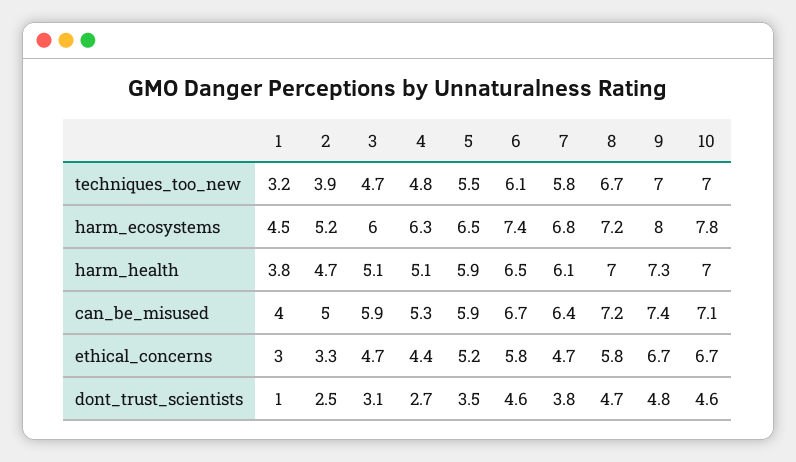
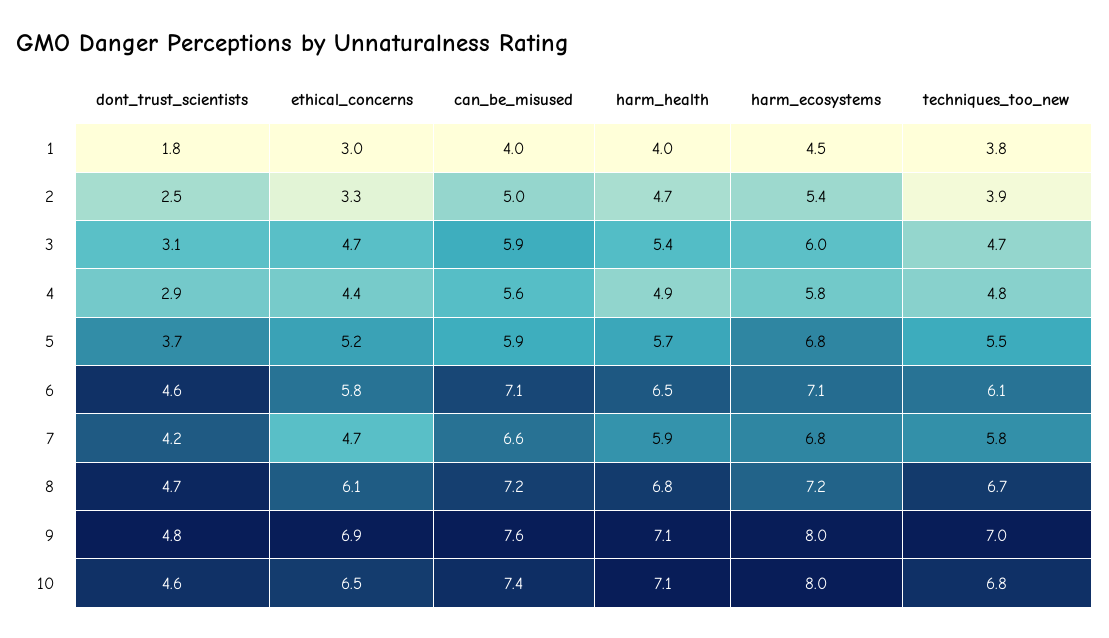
  {
    "1": {
-     "techniques_too_new": 3.2,
+     "techniques_too_new": 3.8,
      "harm_ecosystems": 4.5,
-     "harm_health": 3.8,
+     "harm_health": 4,
      "can_be_misused": 4,
      "ethical_concerns": 3,
-     "dont_trust_scientists": 1
+     "dont_trust_scientists": 1.8
    },
    "2": {
      "techniques_too_new": 3.9,
-     "harm_ecosystems": 5.2,
+     "harm_ecosystems": 5.4,
      "harm_health": 4.7,
      "can_be_misused": 5,
      "ethical_concerns": 3.3,
      "dont_trust_scientists": 2.5
    },
    "3": {
      "techniques_too_new": 4.7,
      "harm_ecosystems": 6,
-     "harm_health": 5.1,
+     "harm_health": 5.4,
      "can_be_misused": 5.9,
      "ethical_concerns": 4.7,
      "dont_trust_scientists": 3.1
    },
    "4": {
      "techniques_too_new": 4.8,
-     "harm_ecosystems": 6.3,
+     "harm_ecosystems": 5.8,
-     "harm_health": 5.1,
+     "harm_health": 4.9,
-     "can_be_misused": 5.3,
+     "can_be_misused": 5.6,
      "ethical_concerns": 4.4,
-     "dont_trust_scientists": 2.7
+     "dont_trust_scientists": 2.9
    },
    "5": {
      "techniques_too_new": 5.5,
-     "harm_ecosystems": 6.5,
+     "harm_ecosystems": 6.8,
-     "harm_health": 5.9,
+     "harm_health": 5.7,
      "can_be_misused": 5.9,
      "ethical_concerns": 5.2,
-     "dont_trust_scientists": 3.5
+     "dont_trust_scientists": 3.7
    },
    "6": {
      "techniques_too_new": 6.1,
-     "harm_ecosystems": 7.4,
+     "harm_ecosystems": 7.1,
      "harm_health": 6.5,
-     "can_be_misused": 6.7,
+     "can_be_misused": 7.1,
      "ethical_concerns": 5.8,
      "dont_trust_scientists": 4.6
    },
    "7": {
      "techniques_too_new": 5.8,
      "harm_ecosystems": 6.8,
-     "harm_health": 6.1,
+     "harm_health": 5.9,
-     "can_be_misused": 6.4,
+     "can_be_misused": 6.6,
      "ethical_concerns": 4.7,
-     "dont_trust_scientists": 3.8
+     "dont_trust_scientists": 4.2
    },
    "8": {
      "techniques_too_new": 6.7,
      "harm_ecosystems": 7.2,
-     "harm_health": 7,
+     "harm_health": 6.8,
      "can_be_misused": 7.2,
-     "ethical_concerns": 5.8,
+     "ethical_concerns": 6.1,
      "dont_trust_scientists": 4.7
    },
    "9": {
      "techniques_too_new": 7,
      "harm_ecosystems": 8,
-     "harm_health": 7.3,
+     "harm_health": 7.1,
-     "can_be_misused": 7.4,
+     "can_be_misused": 7.6,
-     "ethical_concerns": 6.7,
+     "ethical_concerns": 6.9,
      "dont_trust_scientists": 4.8
    },
    "10": {
-     "techniques_too_new": 7,
+     "techniques_too_new": 6.8,
-     "harm_ecosystems": 7.8,
+     "harm_ecosystems": 8,
-     "harm_health": 7,
+     "harm_health": 7.1,
-     "can_be_misused": 7.1,
+     "can_be_misused": 7.4,
-     "ethical_concerns": 6.7,
+     "ethical_concerns": 6.5,
      "dont_trust_scientists": 4.6
    }
  }

